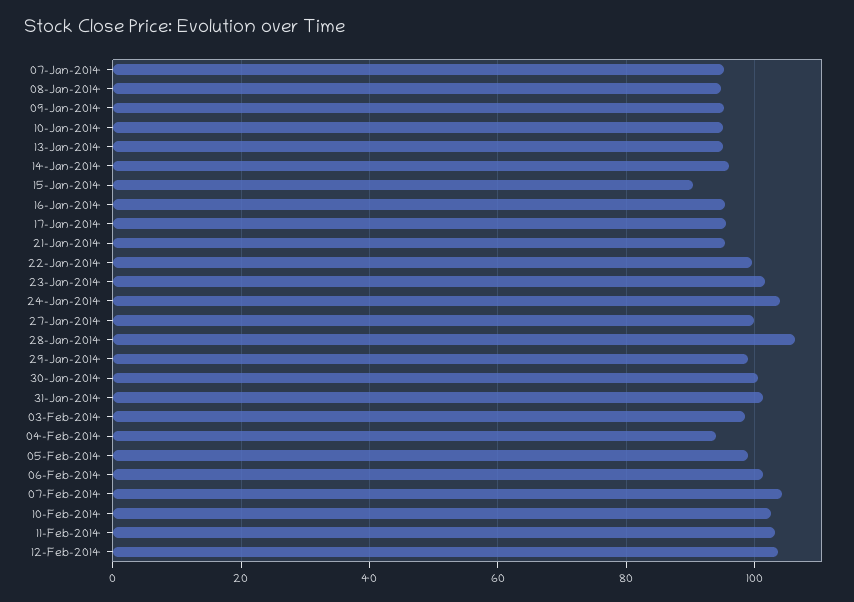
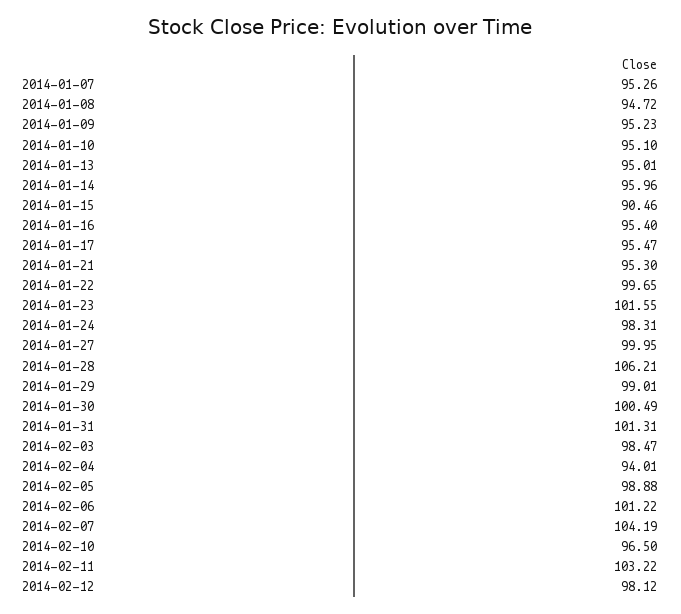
  {
    "07-Jan-2014": 95.26,
    "08-Jan-2014": 94.72,
    "09-Jan-2014": 95.23,
    "10-Jan-2014": 95.1,
    "13-Jan-2014": 95.01,
    "14-Jan-2014": 95.96,
    "15-Jan-2014": 90.46,
    "16-Jan-2014": 95.4,
    "17-Jan-2014": 95.47,
    "21-Jan-2014": 95.3,
    "22-Jan-2014": 99.65,
    "23-Jan-2014": 101.55,
-   "24-Jan-2014": 104,
+   "24-Jan-2014": 98.31,
    "27-Jan-2014": 99.95,
    "28-Jan-2014": 106.21,
    "29-Jan-2014": 99.01,
    "30-Jan-2014": 100.49,
    "31-Jan-2014": 101.31,
    "03-Feb-2014": 98.47,
    "04-Feb-2014": 94.01,
    "05-Feb-2014": 98.88,
    "06-Feb-2014": 101.22,
    "07-Feb-2014": 104.19,
-   "10-Feb-2014": 102,
+   "10-Feb-2014": 96.5,
    "11-Feb-2014": 103.22,
-   "12-Feb-2014": 104
+   "12-Feb-2014": 98.12
  }

